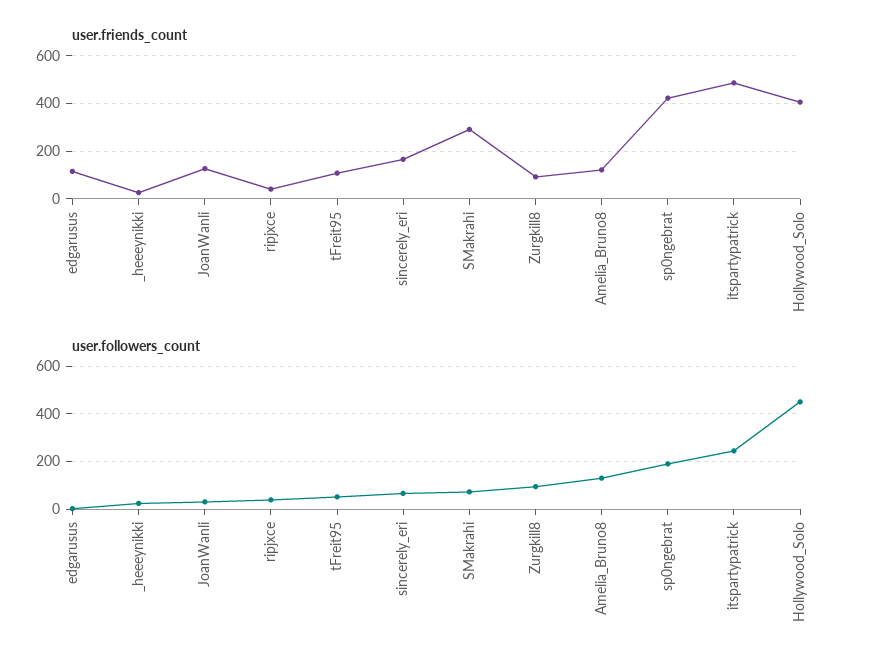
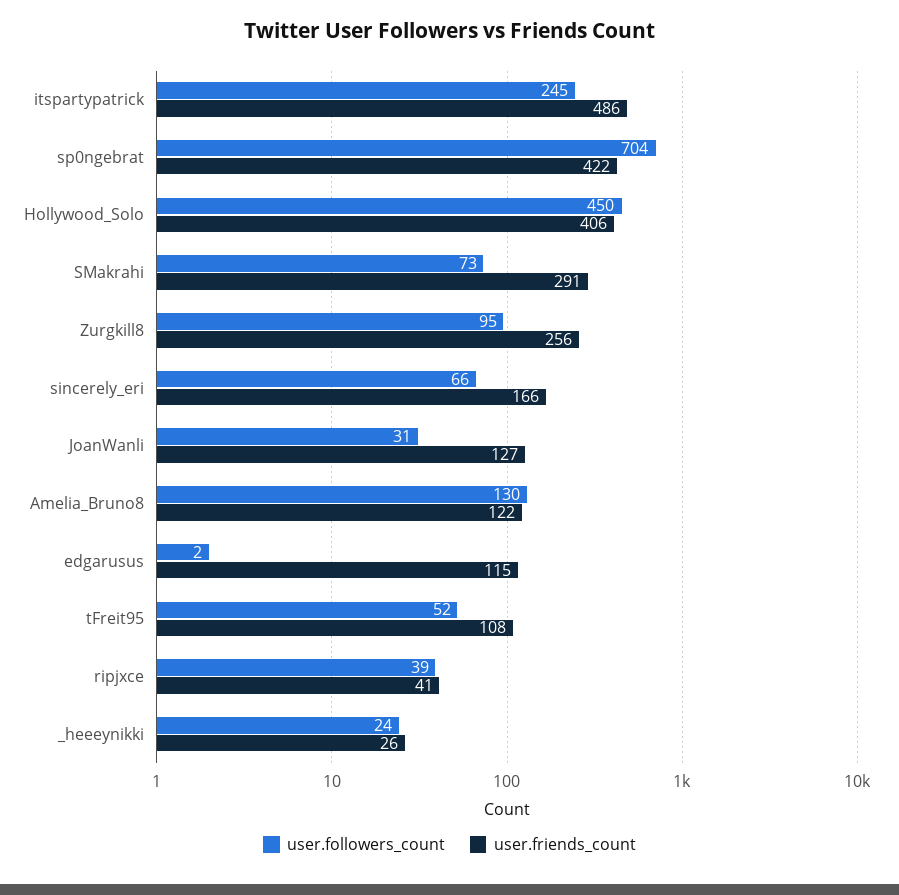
  {
    "user.friends_count": {
      "edgarusus": 115,
      "_heeeynikki": 26,
      "JoanWanli": 127,
      "ripjxce": 41,
      "tFreit95": 108,
      "sincerely_eri": 166,
      "SMakrahi": 291,
-     "Zurgkill8": 100,
+     "Zurgkill8": 256,
      "Amelia_Bruno8": 122,
      "sp0ngebrat": 422,
      "itspartypatrick": 486,
      "Hollywood_Solo": 406
    },
    "user.followers_count": {
      "edgarusus": 2,
      "_heeeynikki": 24,
      "JoanWanli": 31,
      "ripjxce": 39,
      "tFreit95": 52,
      "sincerely_eri": 66,
      "SMakrahi": 73,
      "Zurgkill8": 95,
      "Amelia_Bruno8": 130,
-     "sp0ngebrat": 200,
+     "sp0ngebrat": 704,
      "itspartypatrick": 245,
      "Hollywood_Solo": 450
    }
  }

